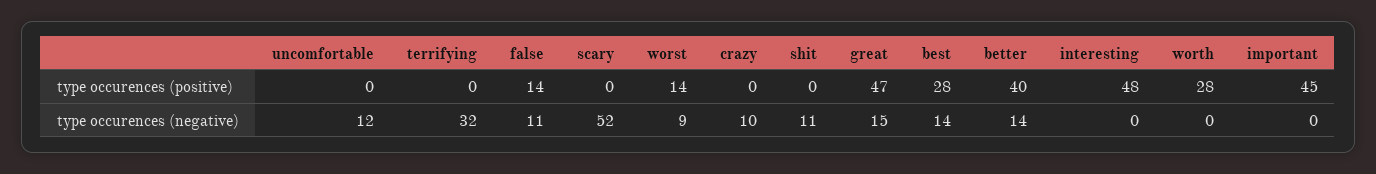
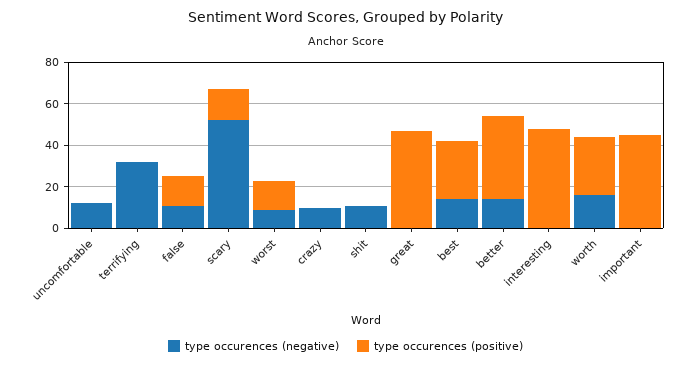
  {
    "type occurences (positive)": {
      "uncomfortable": 0,
      "terrifying": 0,
      "false": 14,
-     "scary": 0,
+     "scary": 15,
      "worst": 14,
      "crazy": 0,
      "shit": 0,
      "great": 47,
      "best": 28,
      "better": 40,
      "interesting": 48,
      "worth": 28,
      "important": 45
    },
    "type occurences (negative)": {
      "uncomfortable": 12,
      "terrifying": 32,
      "false": 11,
      "scary": 52,
      "worst": 9,
      "crazy": 10,
      "shit": 11,
-     "great": 15,
+     "great": 0,
      "best": 14,
      "better": 14,
      "interesting": 0,
-     "worth": 0,
+     "worth": 15,
      "important": 0
    }
  }

